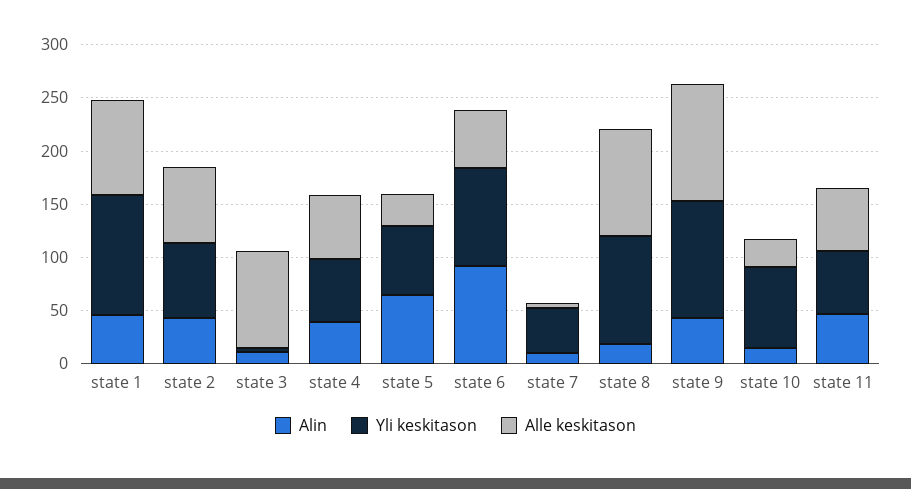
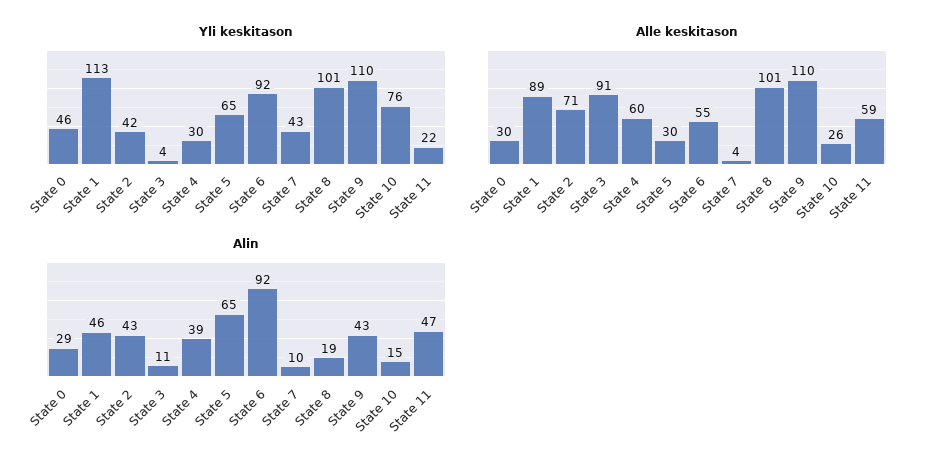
  {
    "Alin": {
      "state 1": 46,
      "state 2": 43,
      "state 3": 11,
      "state 4": 39,
      "state 5": 65,
      "state 6": 92,
      "state 7": 10,
      "state 8": 19,
      "state 9": 43,
      "state 10": 15,
-     "state 11": 47
+     "state 11": 47,
+     "State 0": 29
    },
    "Yli keskitason": {
      "state 1": 113,
-     "state 2": 70,
+     "state 2": 42,
      "state 3": 4,
-     "state 4": 60,
+     "state 4": 30,
      "state 5": 65,
      "state 6": 92,
      "state 7": 43,
      "state 8": 101,
      "state 9": 110,
      "state 10": 76,
-     "state 11": 60
+     "state 11": 22,
+     "State 0": 46
    },
    "Alle keskitason": {
      "state 1": 89,
      "state 2": 71,
      "state 3": 91,
      "state 4": 60,
      "state 5": 30,
      "state 6": 55,
      "state 7": 4,
      "state 8": 101,
      "state 9": 110,
      "state 10": 26,
-     "state 11": 59
+     "state 11": 59,
+     "State 0": 30
    }
  }

